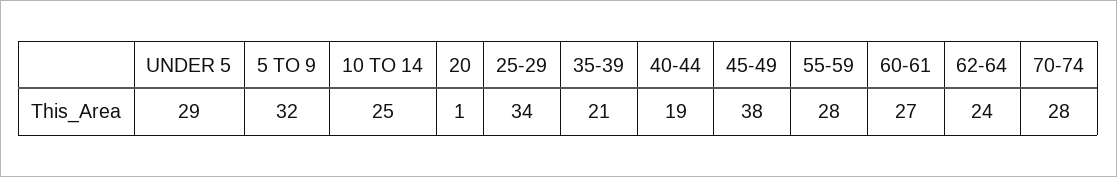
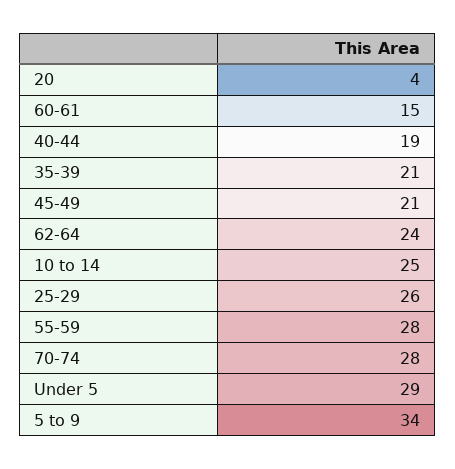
  {
    "UNDER 5": 29,
-   "5 TO 9": 32,
+   "5 TO 9": 34,
    "10 TO 14": 25,
-   "20": 1,
+   "20": 4,
-   "25-29": 34,
+   "25-29": 26,
    "35-39": 21,
    "40-44": 19,
-   "45-49": 38,
+   "45-49": 21,
    "55-59": 28,
-   "60-61": 27,
+   "60-61": 15,
    "62-64": 24,
    "70-74": 28
  }

